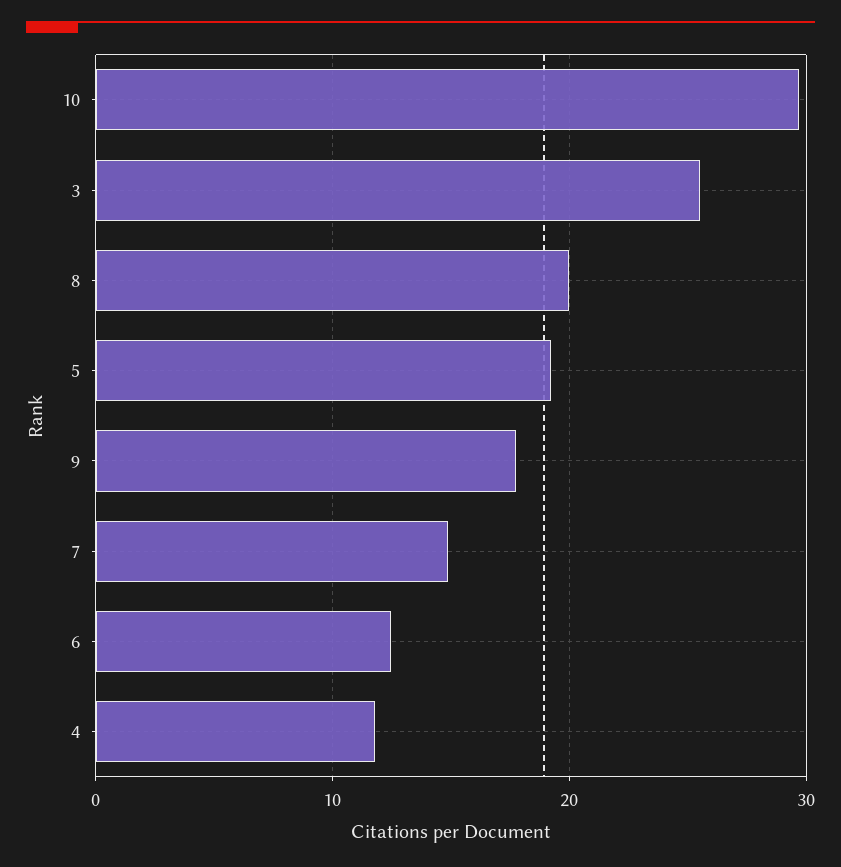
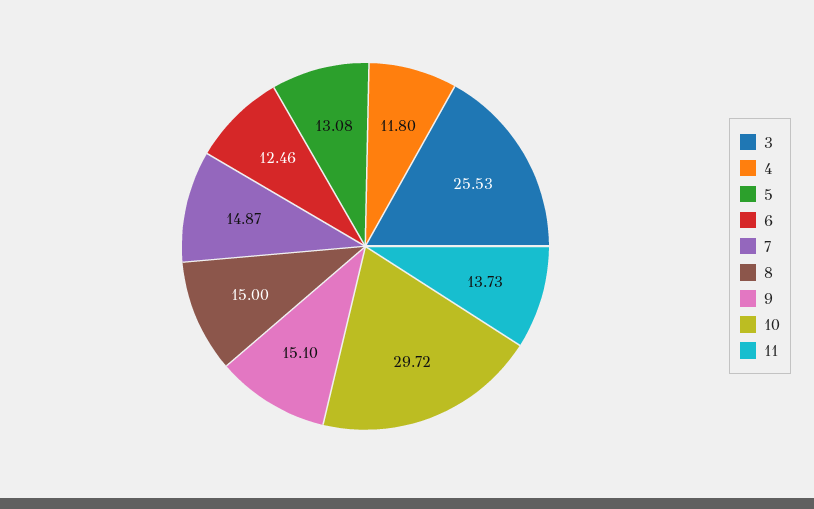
  {
    "10": 29.72,
    "3": 25.53,
-   "8": 20,
+   "8": 15,
-   "5": 19,
+   "5": 13.08,
-   "9": 18,
+   "9": 15.1,
    "7": 14.87,
    "6": 12.46,
-   "4": 11.8
+   "4": 11.8,
+   "11": 13.73
  }

